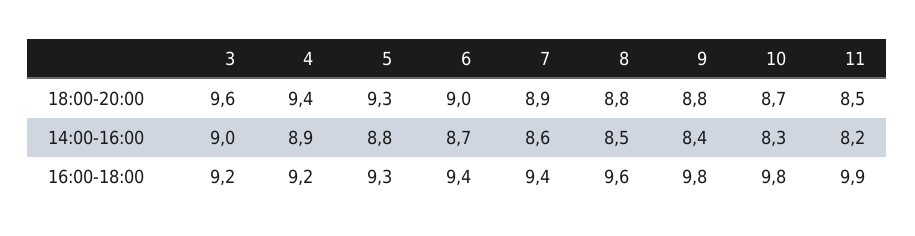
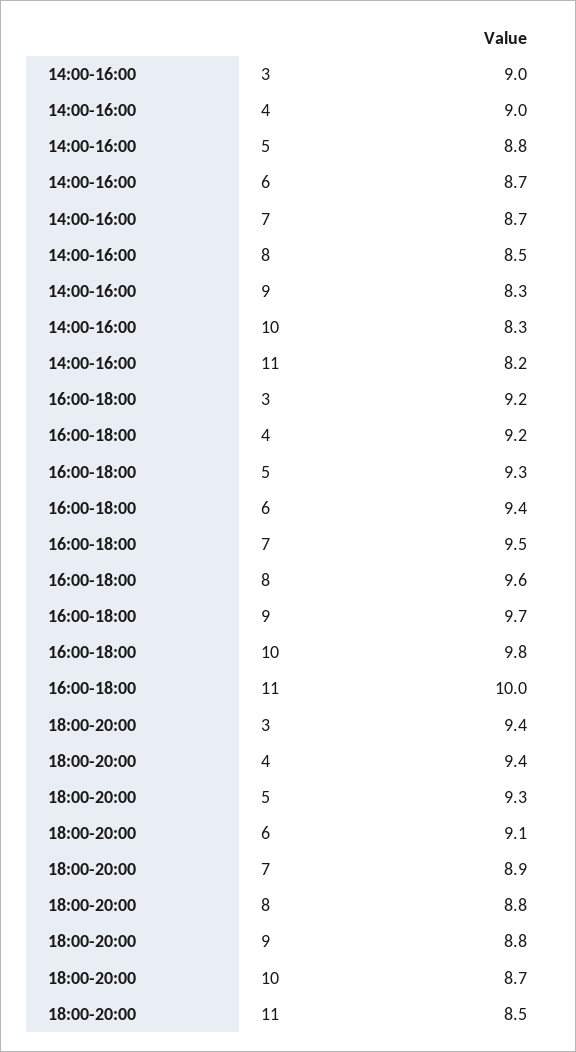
  {
    "3": {
-     "18:00-20:00": 9.6,
+     "18:00-20:00": 9.4,
      "14:00-16:00": 9,
      "16:00-18:00": 9.2
    },
    "4": {
      "18:00-20:00": 9.4,
-     "14:00-16:00": 8.9,
+     "14:00-16:00": 9,
      "16:00-18:00": 9.2
    },
    "5": {
      "18:00-20:00": 9.3,
      "14:00-16:00": 8.8,
      "16:00-18:00": 9.3
    },
    "6": {
-     "18:00-20:00": 9,
+     "18:00-20:00": 9.1,
      "14:00-16:00": 8.7,
      "16:00-18:00": 9.4
    },
    "7": {
      "18:00-20:00": 8.9,
-     "14:00-16:00": 8.6,
+     "14:00-16:00": 8.7,
-     "16:00-18:00": 9.4
+     "16:00-18:00": 9.5
    },
    "8": {
      "18:00-20:00": 8.8,
      "14:00-16:00": 8.5,
      "16:00-18:00": 9.6
    },
    "9": {
      "18:00-20:00": 8.8,
-     "14:00-16:00": 8.4,
+     "14:00-16:00": 8.3,
-     "16:00-18:00": 9.8
+     "16:00-18:00": 9.7
    },
    "10": {
      "18:00-20:00": 8.7,
      "14:00-16:00": 8.3,
      "16:00-18:00": 9.8
    },
    "11": {
      "18:00-20:00": 8.5,
      "14:00-16:00": 8.2,
-     "16:00-18:00": 9.9
+     "16:00-18:00": 10
    }
  }

